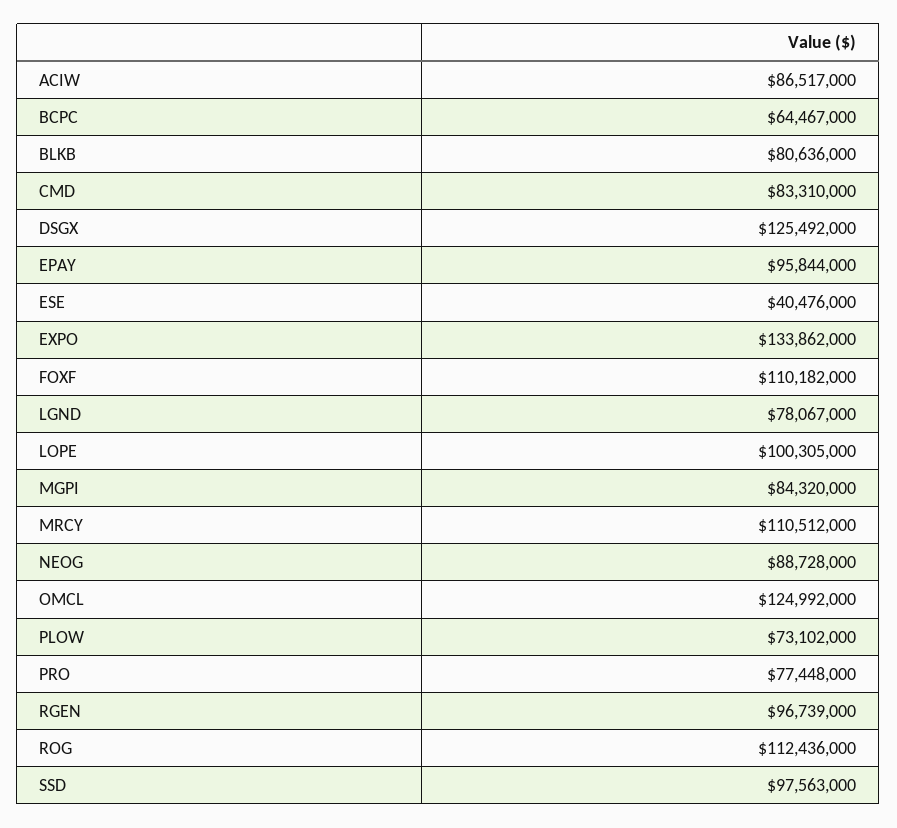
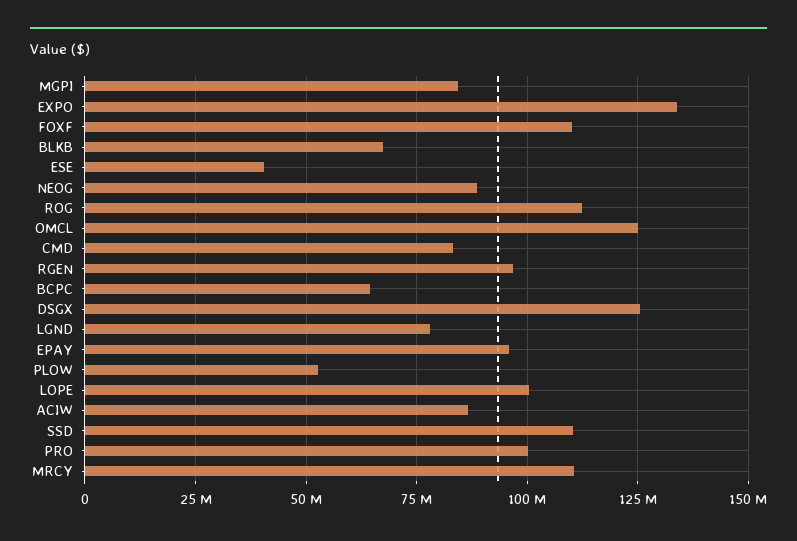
  {
    "ACIW": 86517000,
    "BCPC": 64467000,
-   "BLKB": 80636000,
+   "BLKB": 67500000,
    "CMD": 83310000,
    "DSGX": 125492000,
    "EPAY": 95844000,
    "ESE": 40476000,
    "EXPO": 133862000,
    "FOXF": 110182000,
    "LGND": 78067000,
    "LOPE": 100305000,
    "MGPI": 84320000,
    "MRCY": 110512000,
    "NEOG": 88728000,
    "OMCL": 124992000,
-   "PLOW": 73102000,
+   "PLOW": 52500000,
-   "PRO": 77448000,
+   "PRO": 100000000,
    "RGEN": 96739000,
    "ROG": 112436000,
-   "SSD": 97563000
+   "SSD": 110000000
  }

